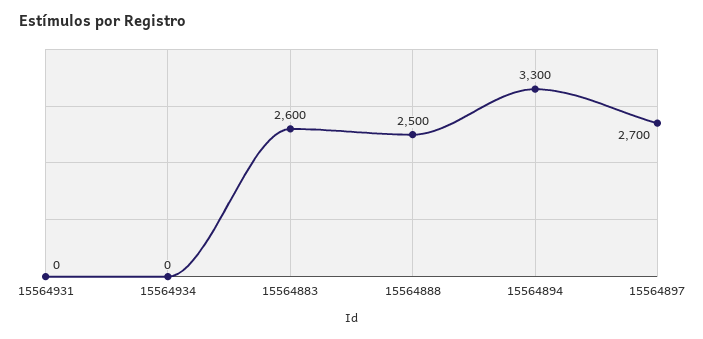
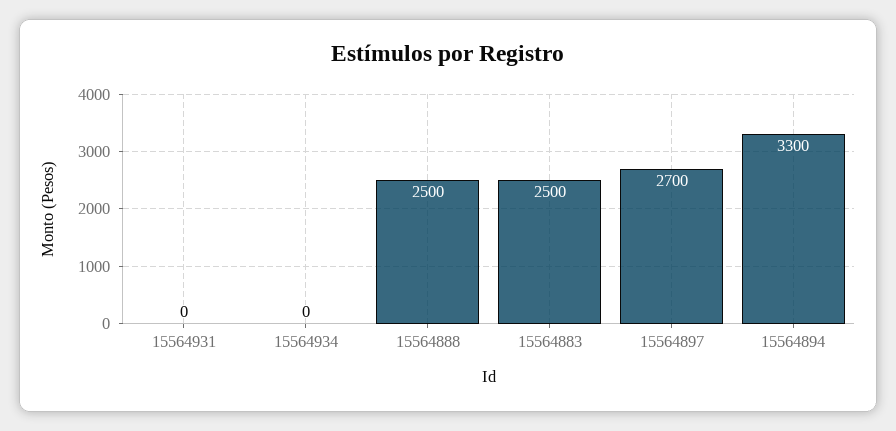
  {
    "15564931": 0,
    "15564934": 0,
-   "15564883": 2600,
+   "15564883": 2500,
    "15564888": 2500,
    "15564894": 3300,
    "15564897": 2700
  }

